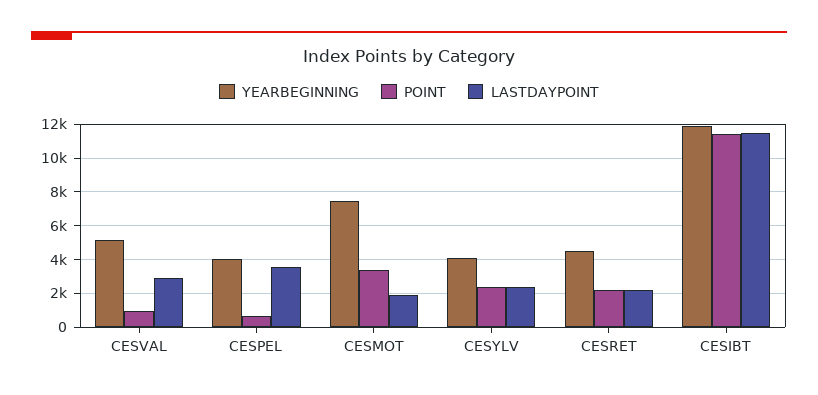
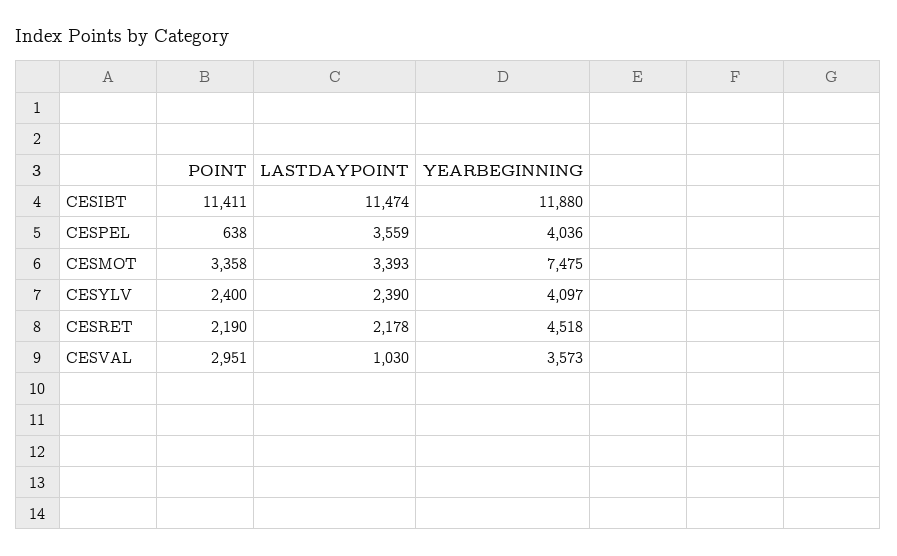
  {
    "YEARBEGINNING": {
-     "CESVAL": 5000,
+     "CESVAL": 3573,
      "CESPEL": 4036,
      "CESMOT": 7475,
      "CESYLV": 4097,
      "CESRET": 4518,
      "CESIBT": 11880
    },
    "POINT": {
-     "CESVAL": 1000,
+     "CESVAL": 2951,
      "CESPEL": 638,
      "CESMOT": 3358,
      "CESYLV": 2400,
      "CESRET": 2190,
      "CESIBT": 11411
    },
    "LASTDAYPOINT": {
-     "CESVAL": 3000,
+     "CESVAL": 1030,
      "CESPEL": 3559,
-     "CESMOT": 2000,
+     "CESMOT": 3393,
      "CESYLV": 2390,
      "CESRET": 2178,
      "CESIBT": 11474
    }
  }

